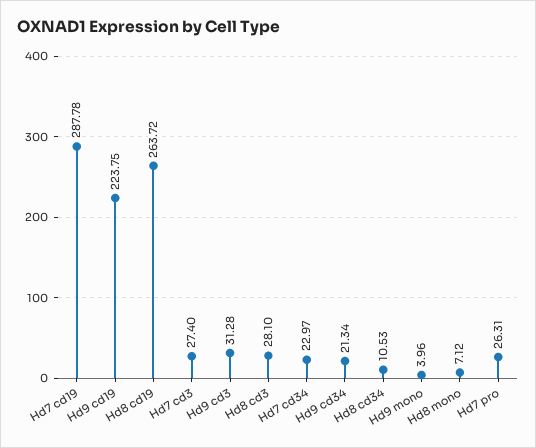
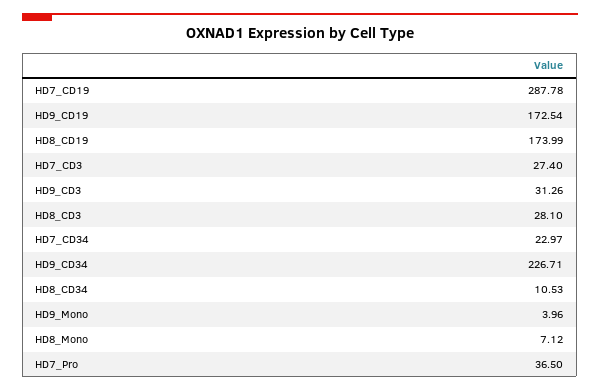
  {
    "Hd7 cd19": 287.78,
-   "Hd9 cd19": 223.75,
+   "Hd9 cd19": 172.54,
-   "Hd8 cd19": 263.72,
+   "Hd8 cd19": 173.99,
    "Hd7 cd3": 27.4,
-   "Hd9 cd3": 31.28,
+   "Hd9 cd3": 31.26,
    "Hd8 cd3": 28.1,
    "Hd7 cd34": 22.97,
-   "Hd9 cd34": 21.34,
+   "Hd9 cd34": 226.71,
    "Hd8 cd34": 10.53,
    "Hd9 mono": 3.96,
    "Hd8 mono": 7.12,
-   "Hd7 pro": 26.31
+   "Hd7 pro": 36.5
  }

